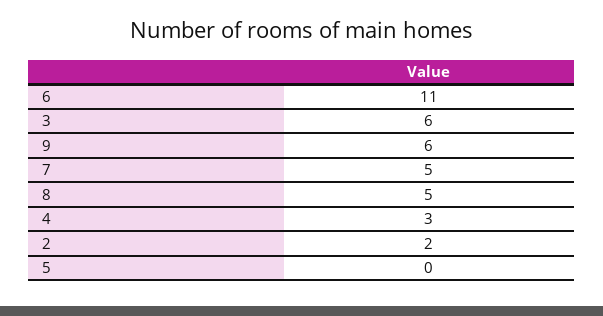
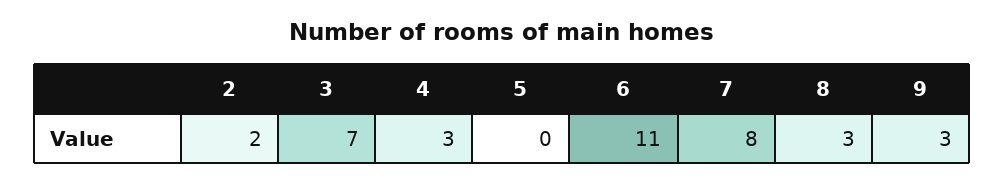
  {
    "6": 11,
-   "3": 6,
+   "3": 7,
-   "9": 6,
+   "9": 3,
-   "7": 5,
+   "7": 8,
-   "8": 5,
+   "8": 3,
    "4": 3,
    "2": 2,
    "5": 0
  }

